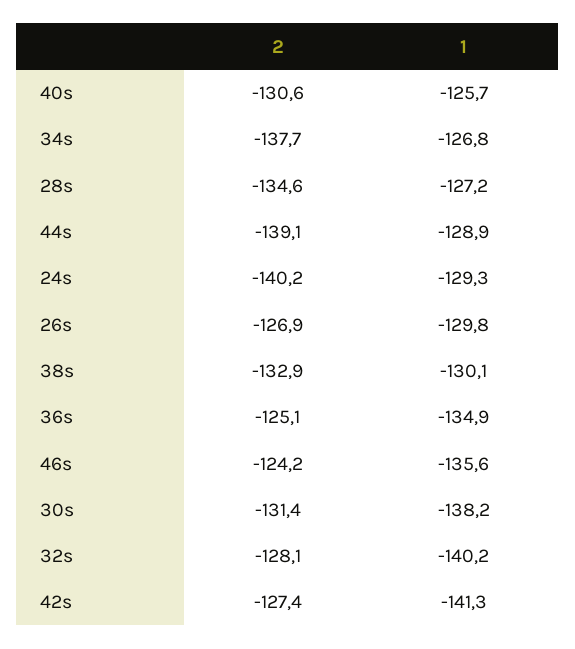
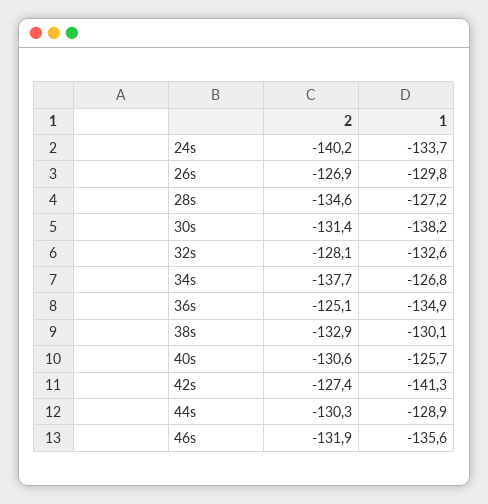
  {
    "2": {
      "40s": -130.6,
      "34s": -137.7,
      "28s": -134.6,
-     "44s": -139.1,
+     "44s": -130.3,
      "24s": -140.2,
      "26s": -126.9,
      "38s": -132.9,
      "36s": -125.1,
-     "46s": -124.2,
+     "46s": -131.9,
      "30s": -131.4,
      "32s": -128.1,
      "42s": -127.4
    },
    "1": {
      "40s": -125.7,
      "34s": -126.8,
      "28s": -127.2,
      "44s": -128.9,
-     "24s": -129.3,
+     "24s": -133.7,
      "26s": -129.8,
      "38s": -130.1,
      "36s": -134.9,
      "46s": -135.6,
      "30s": -138.2,
-     "32s": -140.2,
+     "32s": -132.6,
      "42s": -141.3
    }
  }

